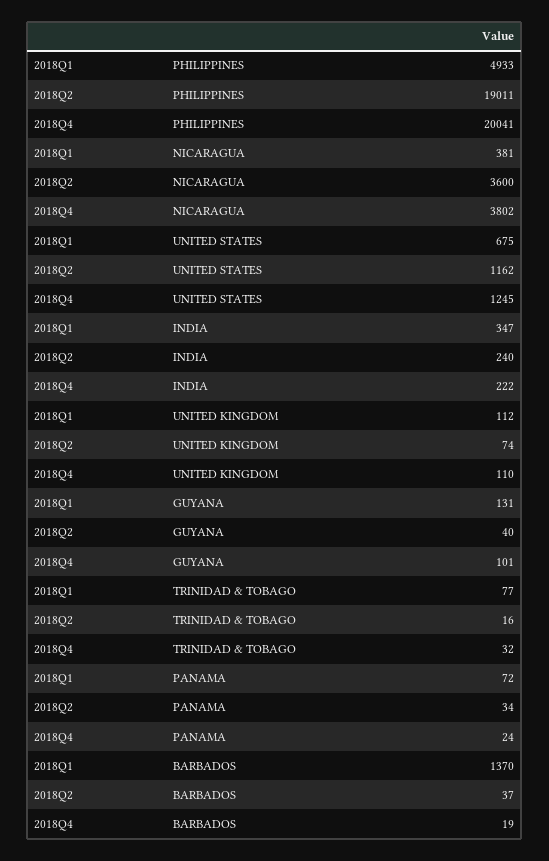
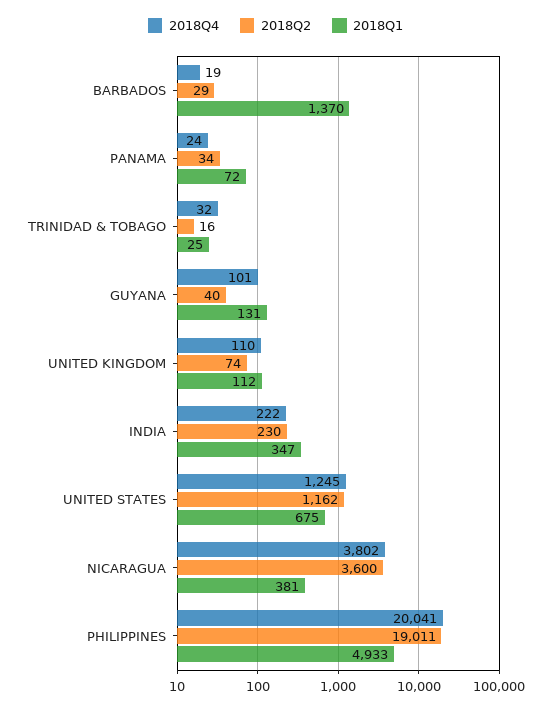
  {
    "2018Q1": {
      "PHILIPPINES": 4933,
      "NICARAGUA": 381,
      "UNITED STATES": 675,
      "INDIA": 347,
      "UNITED KINGDOM": 112,
      "GUYANA": 131,
-     "TRINIDAD & TOBAGO": 77,
+     "TRINIDAD & TOBAGO": 25,
      "PANAMA": 72,
      "BARBADOS": 1370
    },
    "2018Q2": {
      "PHILIPPINES": 19011,
      "NICARAGUA": 3600,
      "UNITED STATES": 1162,
-     "INDIA": 240,
+     "INDIA": 230,
      "UNITED KINGDOM": 74,
      "GUYANA": 40,
      "TRINIDAD & TOBAGO": 16,
      "PANAMA": 34,
-     "BARBADOS": 37
+     "BARBADOS": 29
    },
    "2018Q4": {
      "PHILIPPINES": 20041,
      "NICARAGUA": 3802,
      "UNITED STATES": 1245,
      "INDIA": 222,
      "UNITED KINGDOM": 110,
      "GUYANA": 101,
      "TRINIDAD & TOBAGO": 32,
      "PANAMA": 24,
      "BARBADOS": 19
    }
  }

